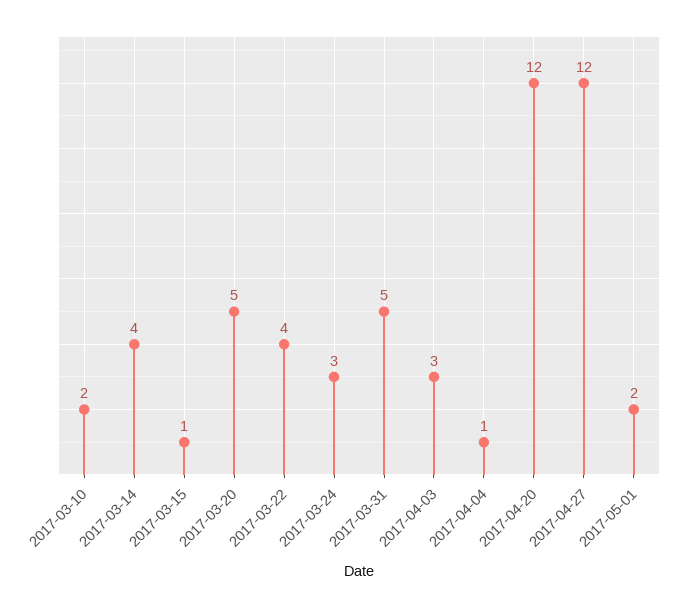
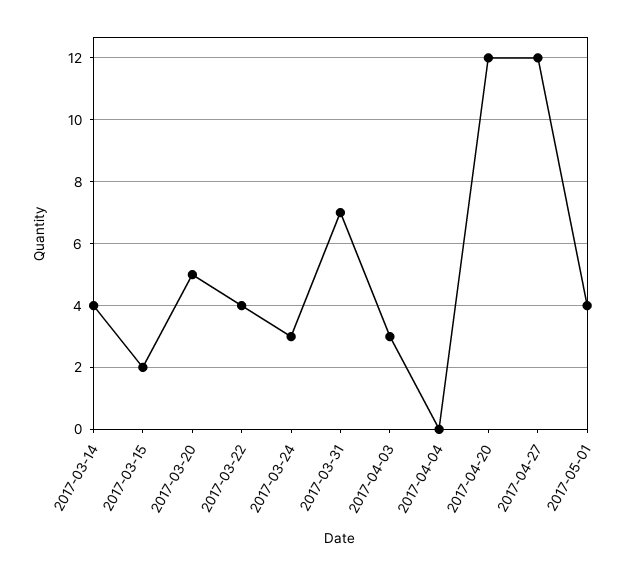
  {
-   "2017-03-10": 2,
    "2017-03-14": 4,
-   "2017-03-15": 1,
+   "2017-03-15": 2,
    "2017-03-20": 5,
    "2017-03-22": 4,
    "2017-03-24": 3,
-   "2017-03-31": 5,
+   "2017-03-31": 7,
    "2017-04-03": 3,
-   "2017-04-04": 1,
+   "2017-04-04": 0,
    "2017-04-20": 12,
    "2017-04-27": 12,
-   "2017-05-01": 2
+   "2017-05-01": 4
  }

